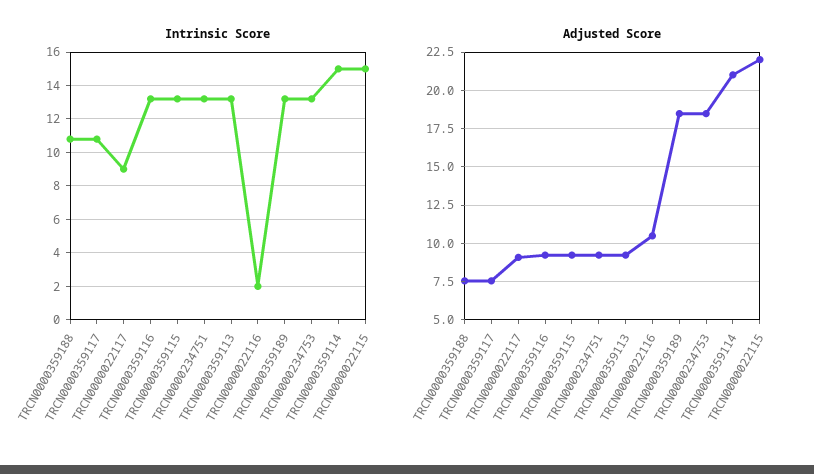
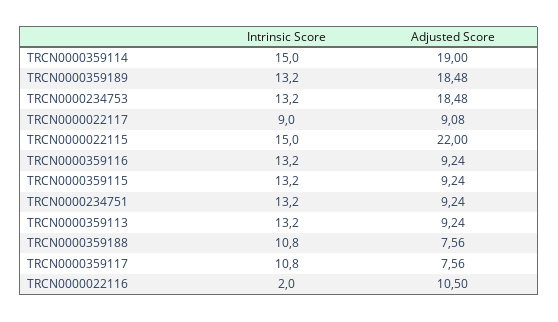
  {
    "Intrinsic Score": {
      "TRCN0000359188": 10.8,
      "TRCN0000359117": 10.8,
      "TRCN0000022117": 9,
      "TRCN0000359116": 13.2,
      "TRCN0000359115": 13.2,
      "TRCN0000234751": 13.2,
      "TRCN0000359113": 13.2,
      "TRCN0000022116": 2,
      "TRCN0000359189": 13.2,
      "TRCN0000234753": 13.2,
      "TRCN0000359114": 15,
      "TRCN0000022115": 15
    },
    "Adjusted Score": {
      "TRCN0000359188": 7.56,
      "TRCN0000359117": 7.56,
      "TRCN0000022117": 9.08,
      "TRCN0000359116": 9.24,
      "TRCN0000359115": 9.24,
      "TRCN0000234751": 9.24,
      "TRCN0000359113": 9.24,
      "TRCN0000022116": 10.5,
      "TRCN0000359189": 18.48,
      "TRCN0000234753": 18.48,
-     "TRCN0000359114": 21,
+     "TRCN0000359114": 19,
      "TRCN0000022115": 22
    }
  }

